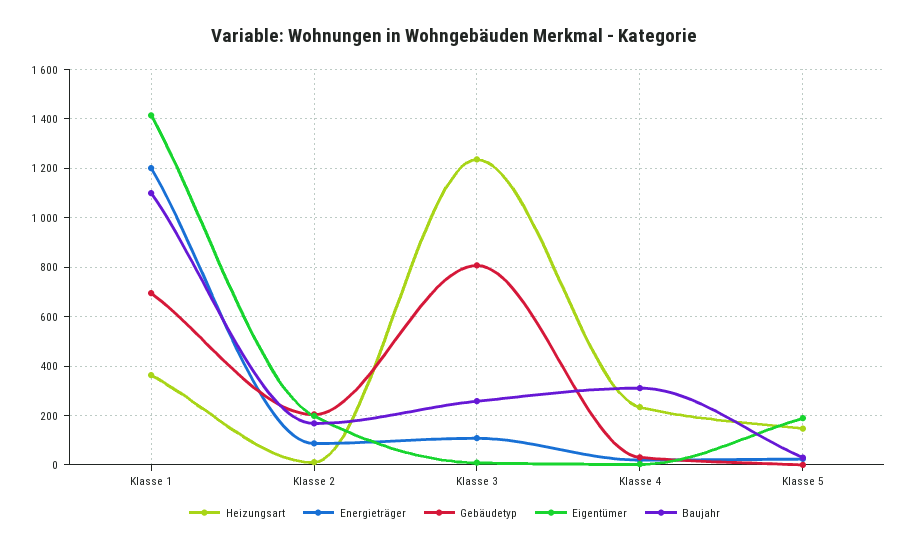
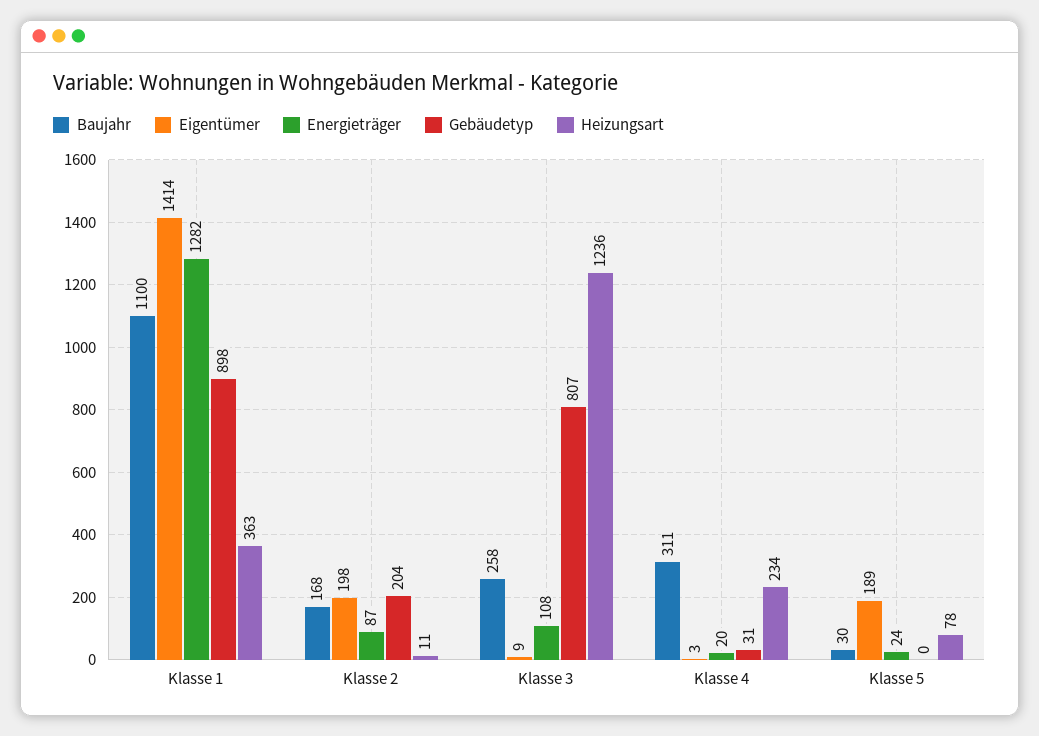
  {
    "Heizungsart": {
      "Klasse 1": 363,
      "Klasse 2": 11,
      "Klasse 3": 1236,
      "Klasse 4": 234,
-     "Klasse 5": 150
+     "Klasse 5": 78
    },
    "Energieträger": {
-     "Klasse 1": 1200,
+     "Klasse 1": 1282,
      "Klasse 2": 87,
      "Klasse 3": 108,
      "Klasse 4": 20,
      "Klasse 5": 24
    },
    "Gebäudetyp": {
-     "Klasse 1": 700,
+     "Klasse 1": 898,
      "Klasse 2": 204,
      "Klasse 3": 807,
      "Klasse 4": 31,
      "Klasse 5": 0
    },
    "Eigentümer": {
      "Klasse 1": 1414,
      "Klasse 2": 198,
      "Klasse 3": 9,
      "Klasse 4": 3,
      "Klasse 5": 189
    },
    "Baujahr": {
      "Klasse 1": 1100,
      "Klasse 2": 168,
      "Klasse 3": 258,
      "Klasse 4": 311,
      "Klasse 5": 30
    }
  }

